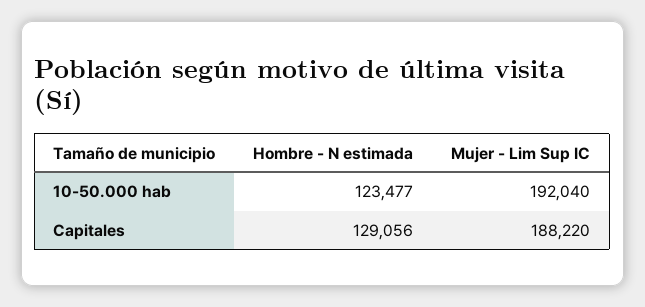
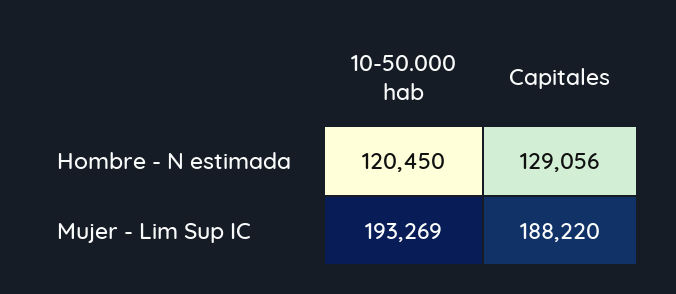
  {
    "Hombre - N estimada": {
-     "10-50.000 hab": 123477,
+     "10-50.000 hab": 120450,
      "Capitales": 129056
    },
    "Mujer - Lim Sup IC": {
-     "10-50.000 hab": 192040,
+     "10-50.000 hab": 193269,
      "Capitales": 188220
    }
  }

